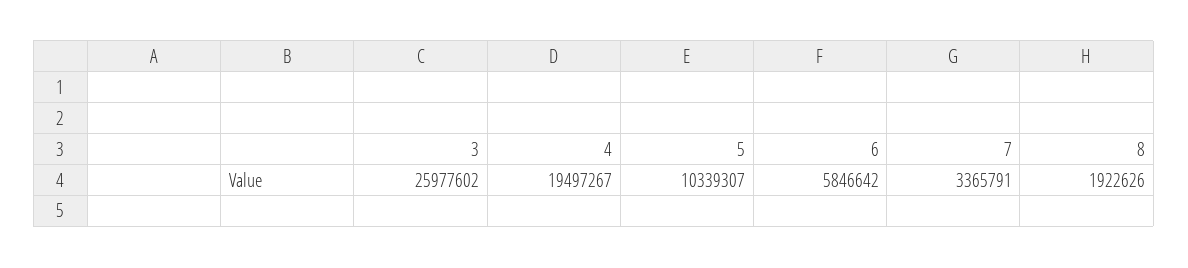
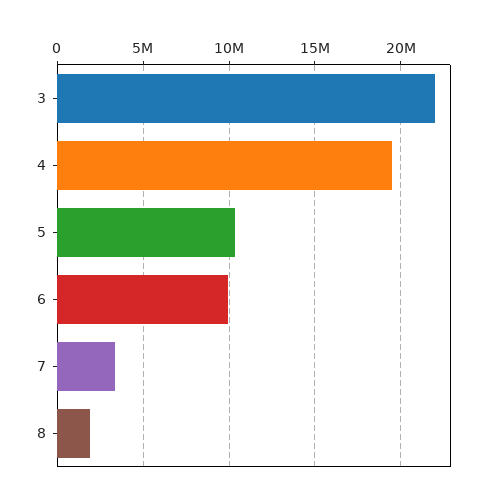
  {
-   "3": 25977602,
+   "3": 22000000,
    "4": 19497267,
    "5": 10339307,
-   "6": 5846642,
+   "6": 10000000,
    "7": 3365791,
    "8": 1922626
  }

